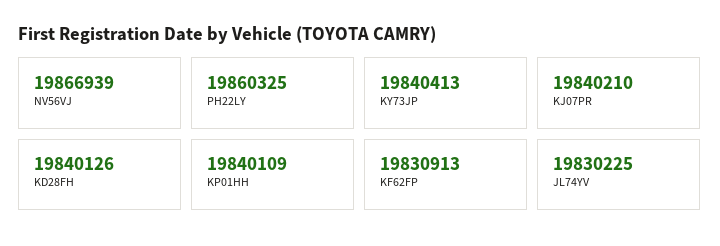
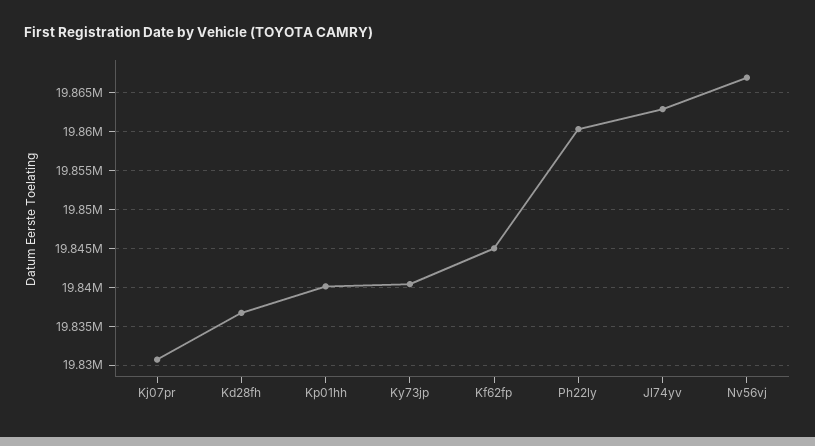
  {
    "NV56VJ": 19866939,
    "PH22LY": 19860325,
    "KY73JP": 19840413,
-   "KJ07PR": 19840210,
+   "KJ07PR": 19831000,
-   "KD28FH": 19840126,
+   "KD28FH": 19837000,
    "KP01HH": 19840109,
-   "KF62FP": 19830913,
+   "KF62FP": 19845000,
-   "JL74YV": 19830225
+   "JL74YV": 19863000
  }

